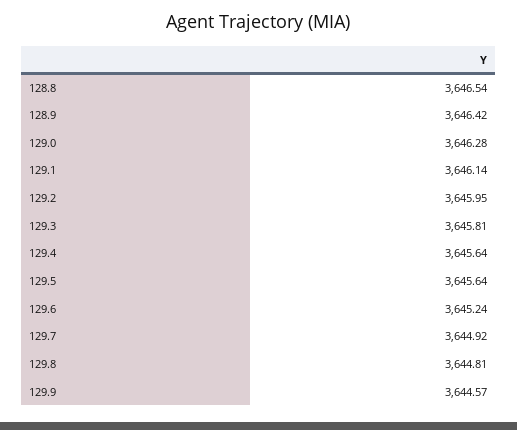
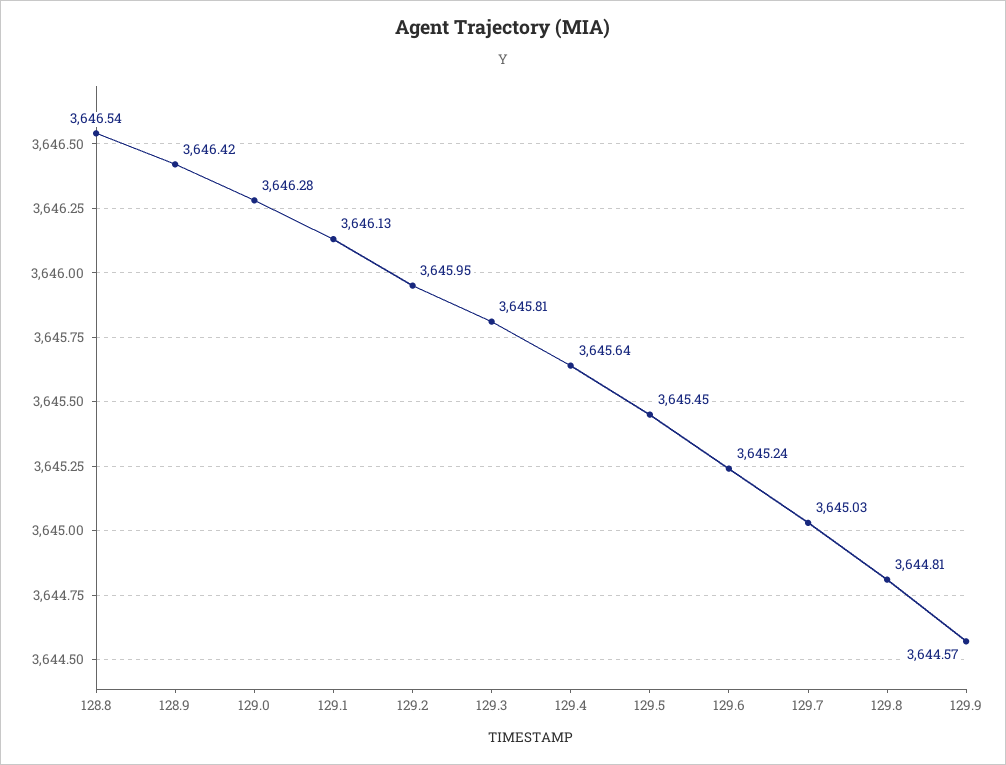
  {
    "128.8": 3646.54,
    "128.9": 3646.42,
    "129.0": 3646.28,
-   "129.1": 3646.14,
+   "129.1": 3646.13,
    "129.2": 3645.95,
    "129.3": 3645.81,
    "129.4": 3645.64,
-   "129.5": 3645.64,
+   "129.5": 3645.45,
    "129.6": 3645.24,
-   "129.7": 3644.92,
+   "129.7": 3645.03,
    "129.8": 3644.81,
    "129.9": 3644.57
  }

